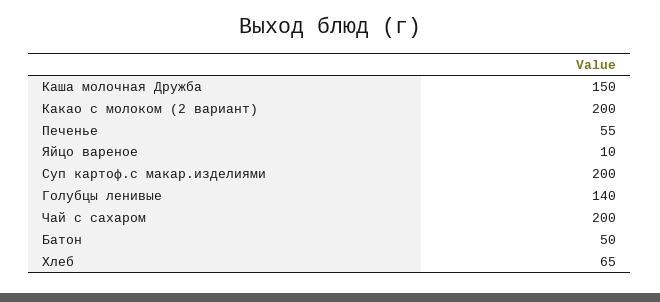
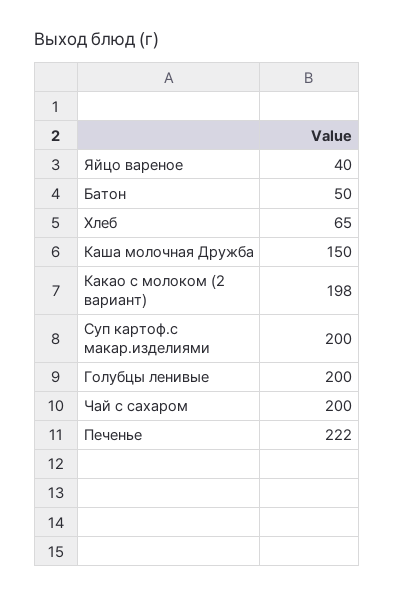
  {
    "Каша молочная Дружба": 150,
-   "Какао с молоком (2 вариант)": 200,
+   "Какао с молоком (2 вариант)": 198,
-   "Печенье": 55,
+   "Печенье": 222,
-   "Яйцо вареное": 10,
+   "Яйцо вареное": 40,
    "Суп картоф.с макар.изделиями": 200,
-   "Голубцы ленивые": 140,
+   "Голубцы ленивые": 200,
    "Чай с сахаром": 200,
    "Батон": 50,
    "Хлеб": 65
  }

